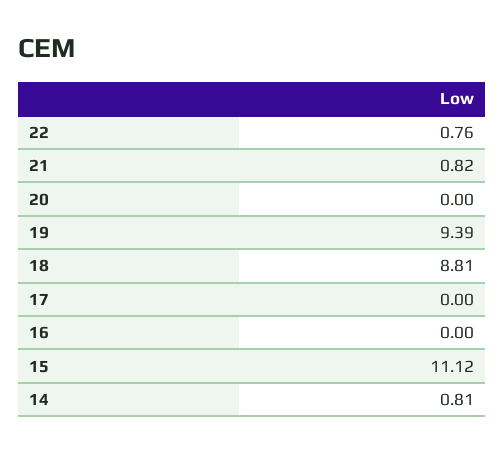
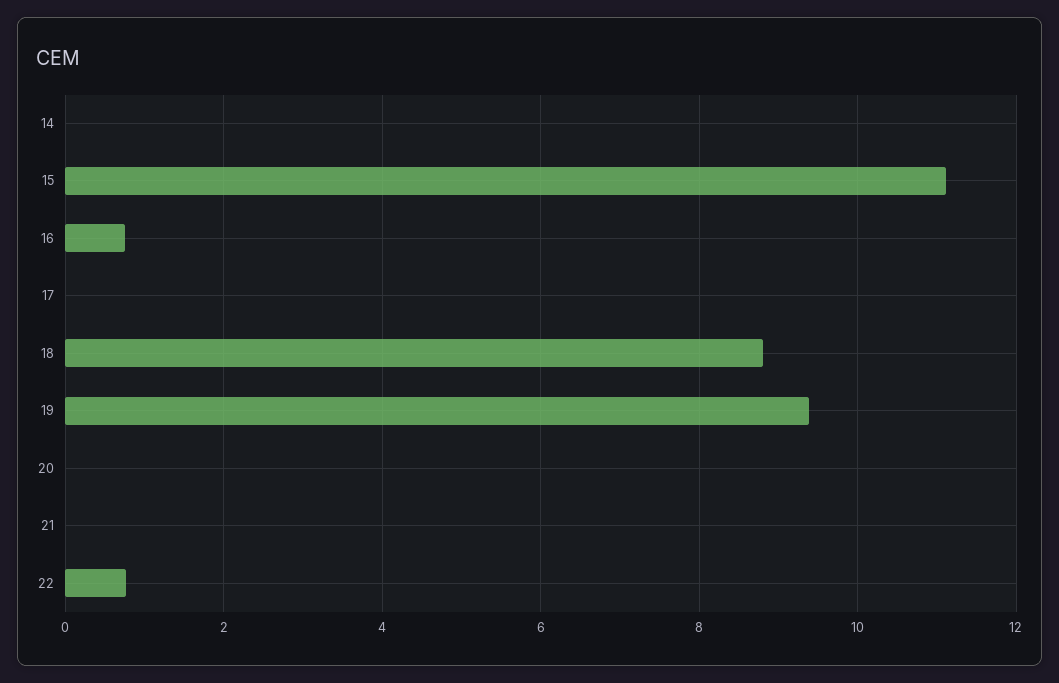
  {
    "22": 0.76,
-   "21": 0.82,
+   "21": 0,
    "20": 0,
    "19": 9.39,
    "18": 8.81,
    "17": 0,
-   "16": 0,
+   "16": 0.8,
    "15": 11.12,
-   "14": 0.81
+   "14": 0
  }

